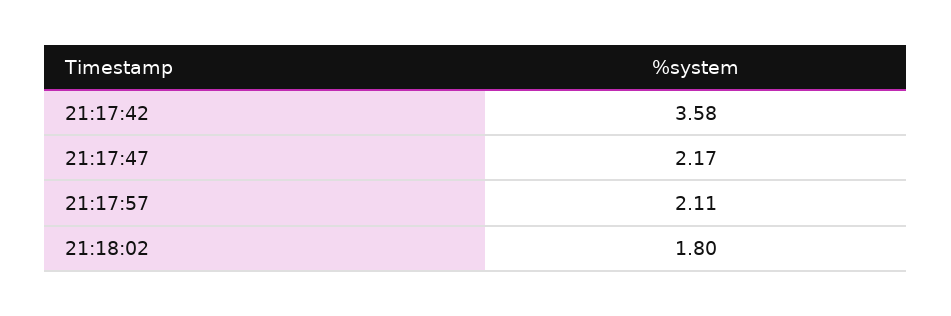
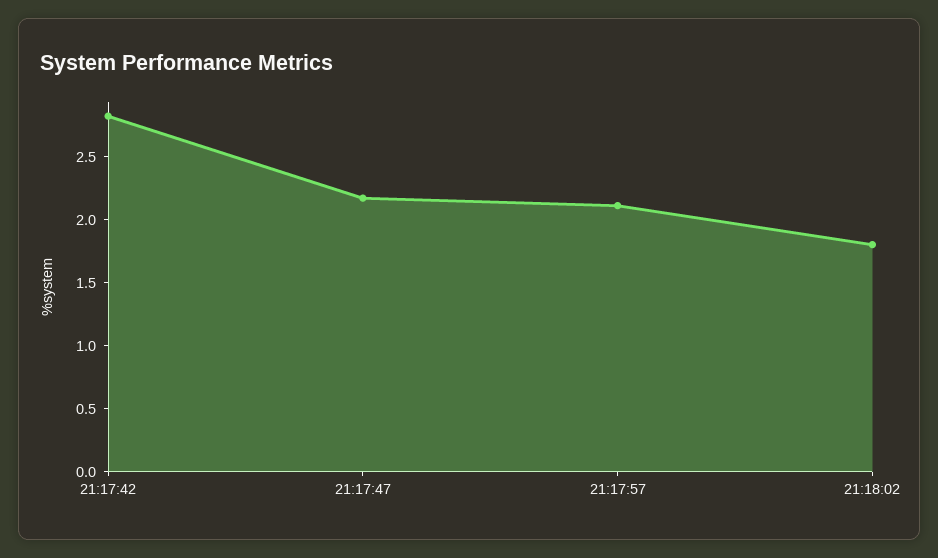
  {
-   "21:17:42": 3.58,
+   "21:17:42": 2.8,
    "21:17:47": 2.17,
    "21:17:57": 2.11,
    "21:18:02": 1.8
  }

